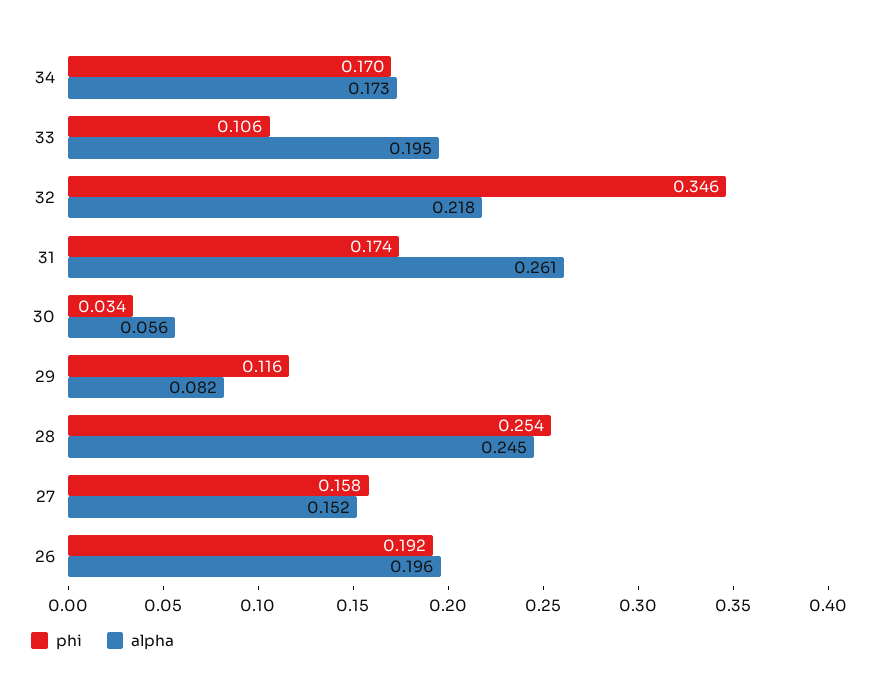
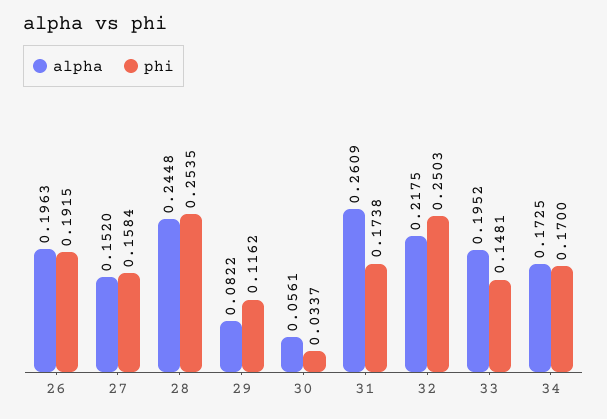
  {
    "phi": {
      "34": 0.17,
-     "33": 0.106,
+     "33": 0.1481,
-     "32": 0.346,
+     "32": 0.2503,
      "31": 0.1738,
      "30": 0.0337,
      "29": 0.1162,
      "28": 0.2535,
      "27": 0.1584,
      "26": 0.1915
    },
    "alpha": {
      "34": 0.1725,
      "33": 0.1952,
      "32": 0.2175,
      "31": 0.2609,
      "30": 0.0561,
      "29": 0.0822,
      "28": 0.2448,
      "27": 0.152,
      "26": 0.1963
    }
  }

